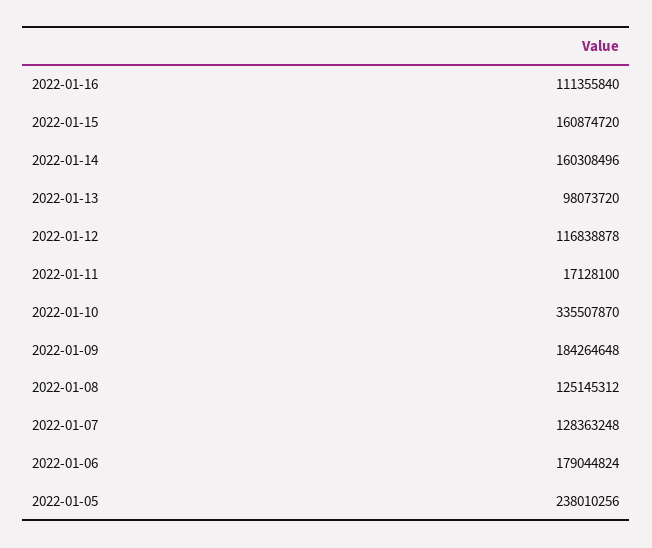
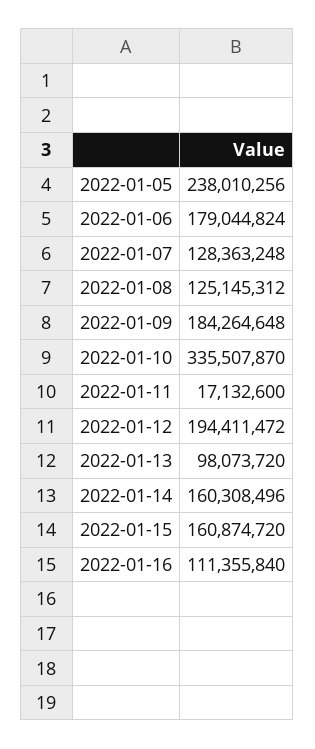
  {
    "2022-01-16": 111355840,
    "2022-01-15": 160874720,
    "2022-01-14": 160308496,
    "2022-01-13": 98073720,
-   "2022-01-12": 116838878,
+   "2022-01-12": 194411472,
-   "2022-01-11": 17128100,
+   "2022-01-11": 17132600,
    "2022-01-10": 335507870,
    "2022-01-09": 184264648,
    "2022-01-08": 125145312,
    "2022-01-07": 128363248,
    "2022-01-06": 179044824,
    "2022-01-05": 238010256
  }

